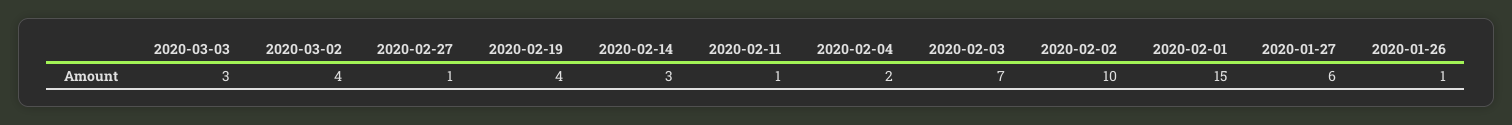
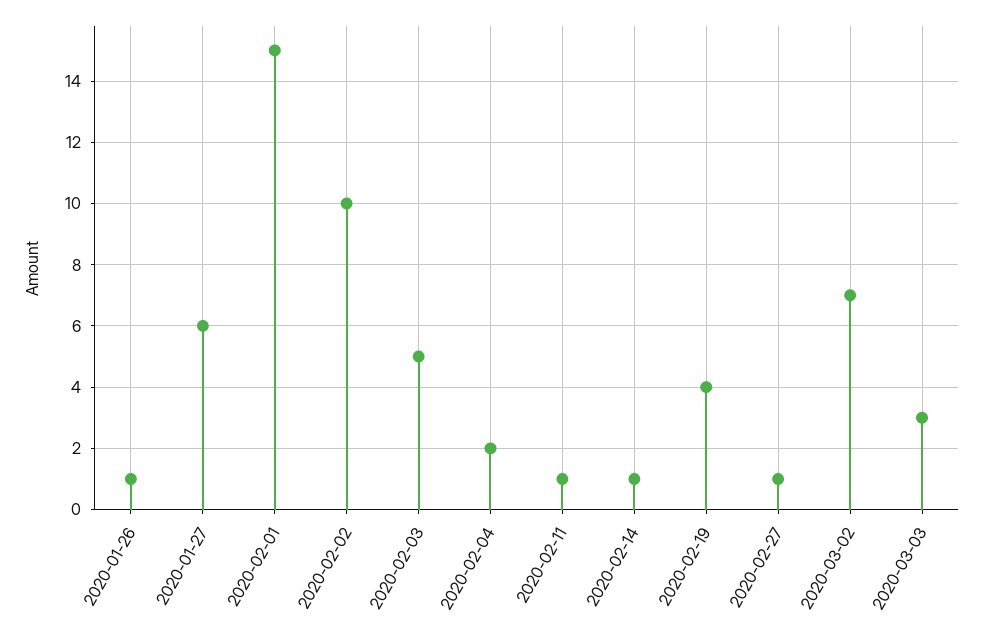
  {
    "2020-03-03": 3,
-   "2020-03-02": 4,
+   "2020-03-02": 7,
    "2020-02-27": 1,
    "2020-02-19": 4,
-   "2020-02-14": 3,
+   "2020-02-14": 1,
    "2020-02-11": 1,
    "2020-02-04": 2,
-   "2020-02-03": 7,
+   "2020-02-03": 5,
    "2020-02-02": 10,
    "2020-02-01": 15,
    "2020-01-27": 6,
    "2020-01-26": 1
  }

